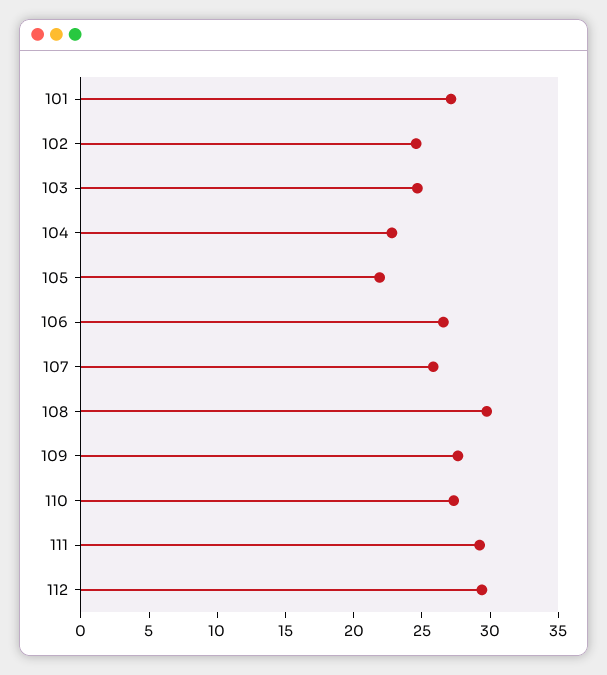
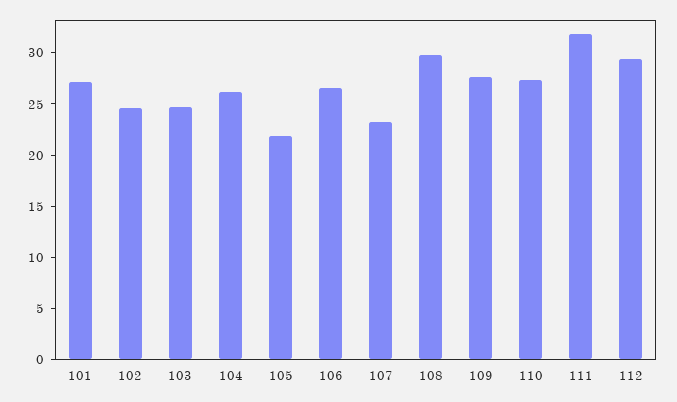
  {
    "101": 27,
    "102": 25,
    "103": 25,
-   "104": 23,
+   "104": 26,
    "105": 22,
    "106": 27,
-   "107": 26,
+   "107": 23,
    "108": 30,
    "109": 28,
    "110": 27,
-   "111": 29,
+   "111": 32,
    "112": 29
  }

